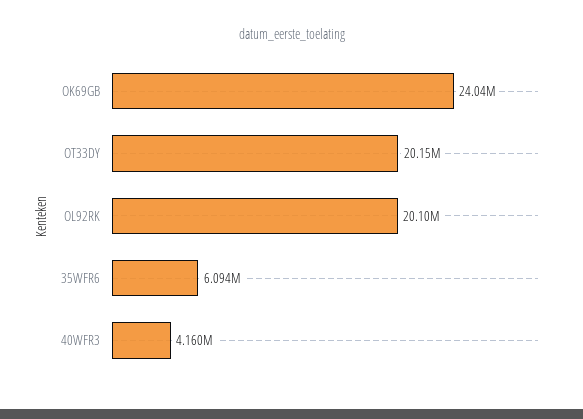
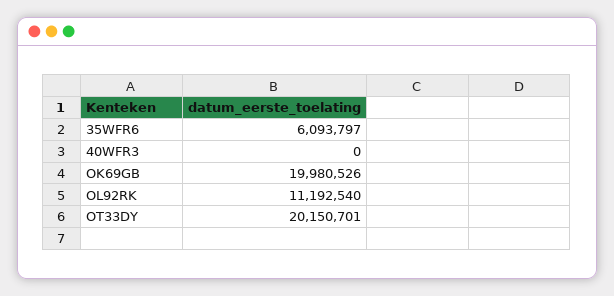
  {
-   "OK69GB": 24040000,
+   "OK69GB": 19980526,
    "OT33DY": 20150701,
-   "OL92RK": 20100000,
+   "OL92RK": 11192540,
    "35WFR6": 6093797,
-   "40WFR3": 4160000
+   "40WFR3": 0
  }

